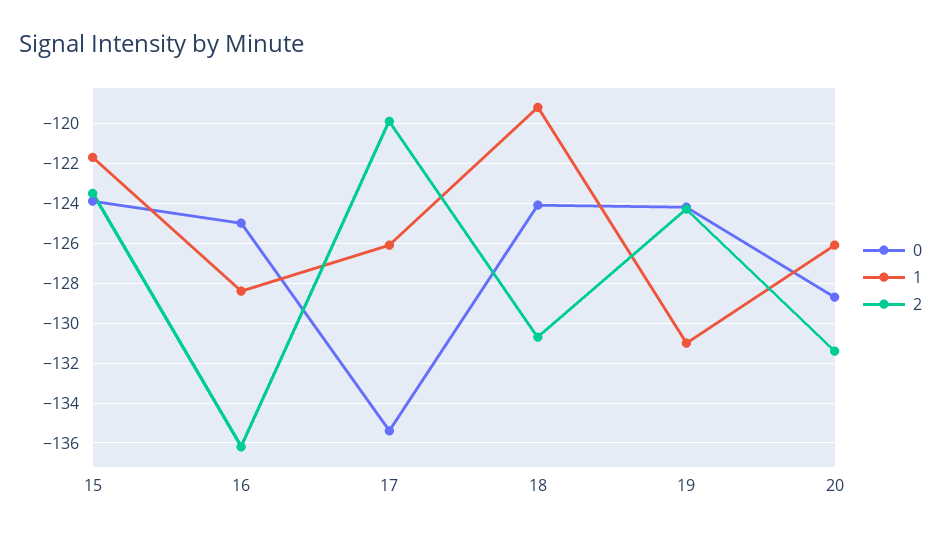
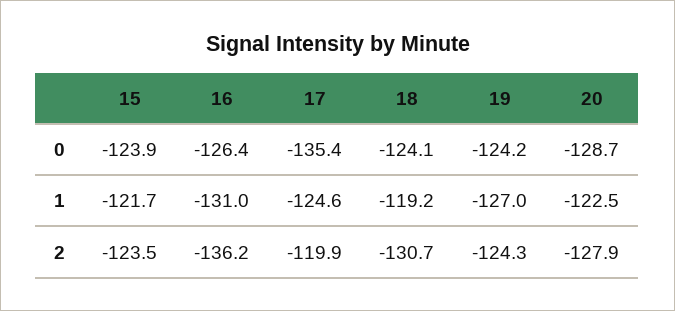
  {
    "0": {
      "15": -123.9,
-     "16": -125,
+     "16": -126.4,
      "17": -135.4,
      "18": -124.1,
      "19": -124.2,
      "20": -128.7
    },
    "1": {
      "15": -121.7,
-     "16": -128.5,
+     "16": -131,
-     "17": -126,
+     "17": -124.6,
      "18": -119.2,
-     "19": -131,
+     "19": -127,
-     "20": -126
+     "20": -122.5
    },
    "2": {
      "15": -123.5,
      "16": -136.2,
      "17": -119.9,
      "18": -130.7,
      "19": -124.3,
-     "20": -131.5
+     "20": -127.9
    }
  }

